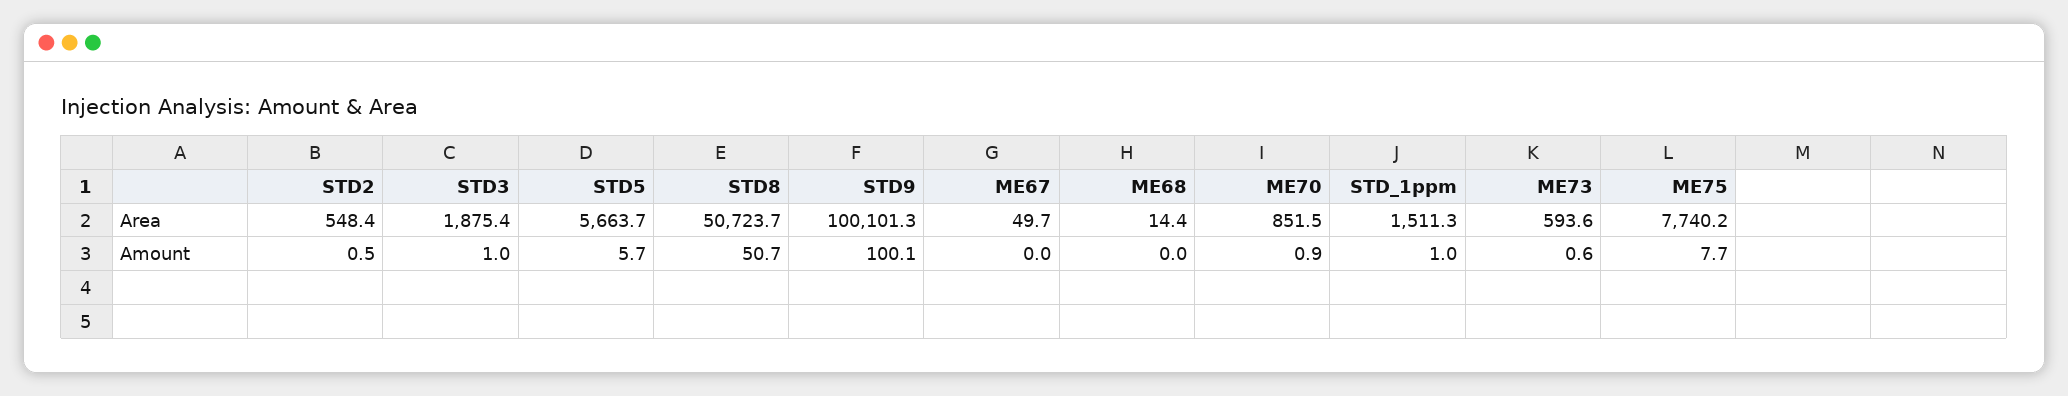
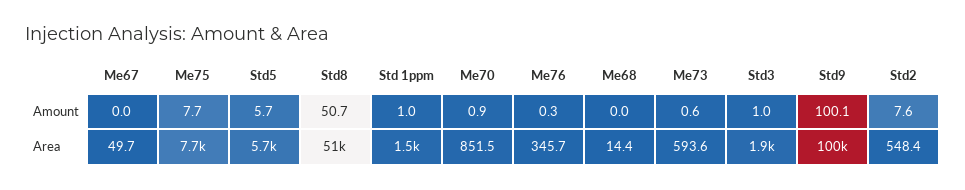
  {
    "STD2": {
      "Area": 548.4,
-     "Amount": 0.5
+     "Amount": 7.6
    },
    "STD3": {
      "Area": 1875.4,
      "Amount": 1
    },
    "STD5": {
      "Area": 5663.7,
      "Amount": 5.7
    },
    "STD8": {
      "Area": 50723.7,
      "Amount": 50.7
    },
    "STD9": {
      "Area": 100101.3,
      "Amount": 100.1
    },
    "ME67": {
      "Area": 49.7,
      "Amount": 0
    },
    "ME68": {
      "Area": 14.4,
      "Amount": 0
    },
    "ME70": {
      "Area": 851.5,
      "Amount": 0.9
    },
    "STD_1ppm": {
      "Area": 1511.3,
      "Amount": 1
    },
    "ME73": {
      "Area": 593.6,
      "Amount": 0.6
    },
    "ME75": {
      "Area": 7740.2,
      "Amount": 7.7
-   }
+   },
+   "Me76": {
+     "Amount": 0.3,
+     "Area": 345.7
+   }
  }

